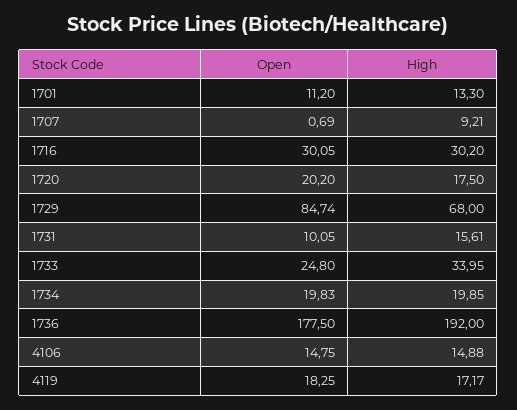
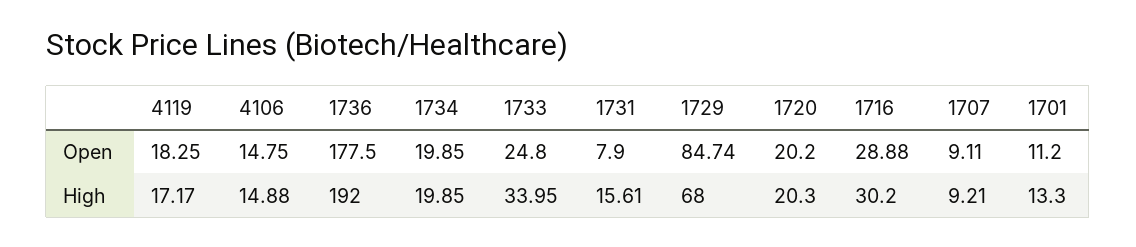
  {
    "Open": {
      "1701": 11.2,
-     "1707": 0.69,
+     "1707": 9.11,
-     "1716": 30.05,
+     "1716": 28.88,
      "1720": 20.2,
      "1729": 84.74,
-     "1731": 10.05,
+     "1731": 7.9,
      "1733": 24.8,
-     "1734": 19.83,
+     "1734": 19.85,
      "1736": 177.5,
      "4106": 14.75,
      "4119": 18.25
    },
    "High": {
      "1701": 13.3,
      "1707": 9.21,
      "1716": 30.2,
-     "1720": 17.5,
+     "1720": 20.3,
      "1729": 68,
      "1731": 15.61,
      "1733": 33.95,
      "1734": 19.85,
      "1736": 192,
      "4106": 14.88,
      "4119": 17.17
    }
  }

